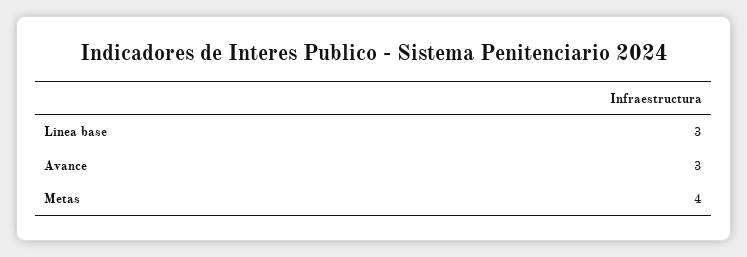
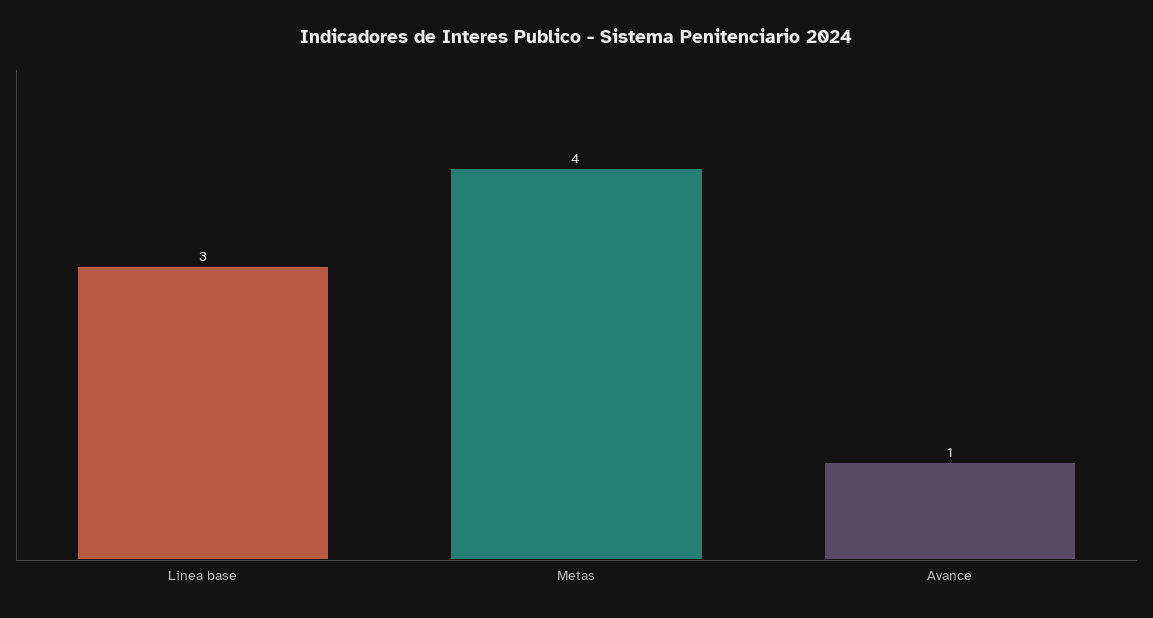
  {
    "Linea base": 3,
-   "Avance": 3,
+   "Avance": 1,
    "Metas": 4
  }

